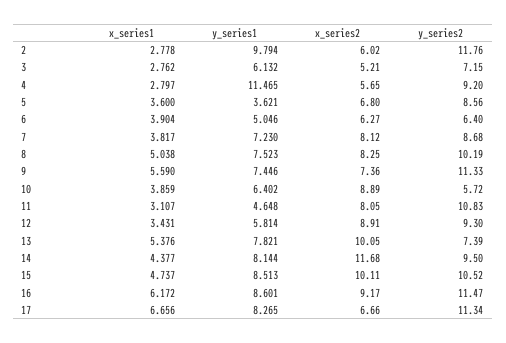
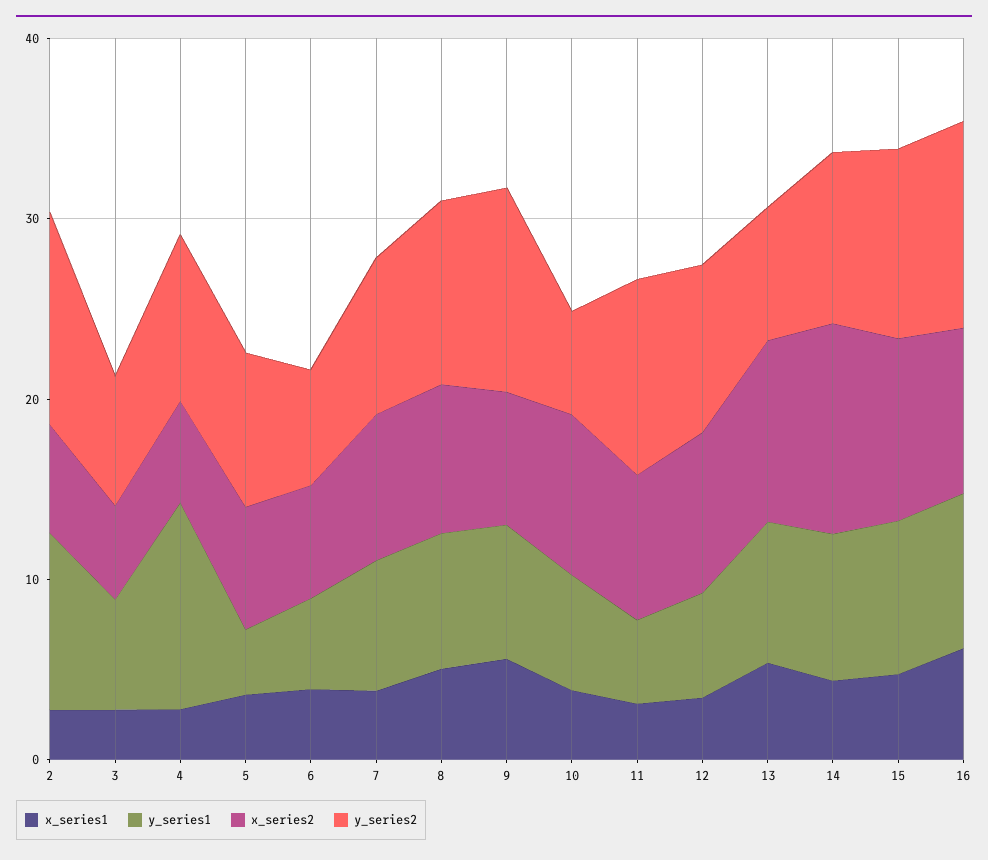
  {
    "x_series1": {
      "2": 2.778,
      "3": 2.762,
      "4": 2.797,
      "5": 3.6,
      "6": 3.904,
      "7": 3.817,
      "8": 5.038,
      "9": 5.59,
      "10": 3.859,
      "11": 3.107,
      "12": 3.431,
      "13": 5.376,
      "14": 4.377,
      "15": 4.737,
-     "16": 6.172,
+     "16": 6.172
-     "17": 6.656
    },
    "y_series1": {
      "2": 9.794,
      "3": 6.132,
      "4": 11.465,
      "5": 3.621,
      "6": 5.046,
      "7": 7.23,
      "8": 7.523,
      "9": 7.446,
      "10": 6.402,
      "11": 4.648,
      "12": 5.814,
      "13": 7.821,
      "14": 8.144,
      "15": 8.513,
-     "16": 8.601,
+     "16": 8.601
-     "17": 8.265
    },
    "x_series2": {
      "2": 6.02,
      "3": 5.21,
      "4": 5.65,
      "5": 6.8,
      "6": 6.27,
      "7": 8.12,
      "8": 8.25,
      "9": 7.36,
      "10": 8.89,
      "11": 8.05,
      "12": 8.91,
      "13": 10.05,
      "14": 11.68,
      "15": 10.11,
-     "16": 9.17,
+     "16": 9.17
-     "17": 6.66
    },
    "y_series2": {
      "2": 11.76,
      "3": 7.15,
      "4": 9.2,
      "5": 8.56,
      "6": 6.4,
      "7": 8.68,
      "8": 10.19,
      "9": 11.33,
      "10": 5.72,
      "11": 10.83,
      "12": 9.3,
      "13": 7.39,
      "14": 9.5,
      "15": 10.52,
-     "16": 11.47,
+     "16": 11.47
-     "17": 11.34
    }
  }

